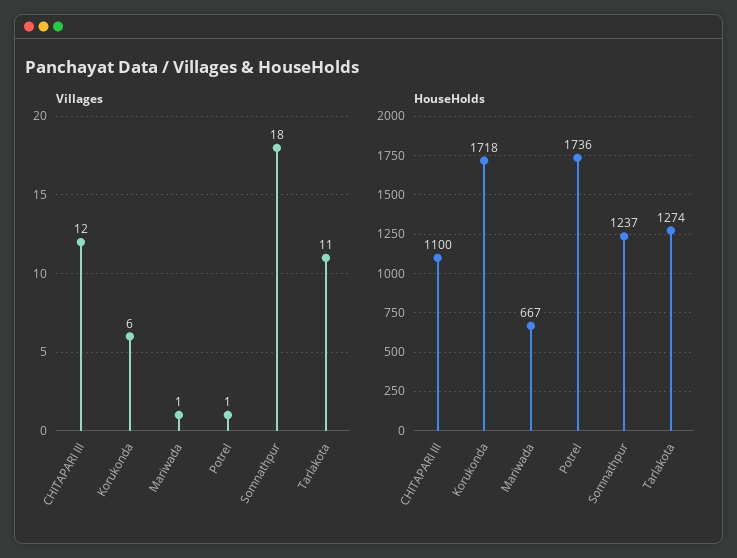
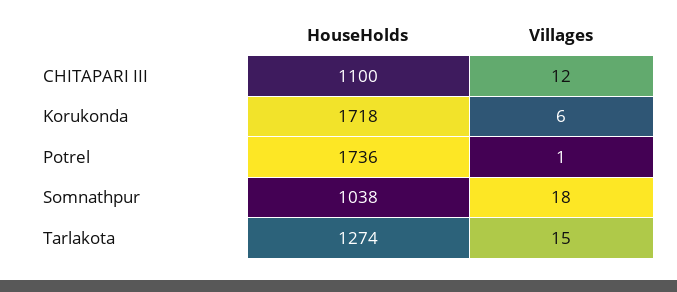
  {
    "Villages": {
      "CHITAPARI III": 12,
      "Korukonda": 6,
-     "Mariwada": 1,
      "Potrel": 1,
      "Somnathpur": 18,
-     "Tarlakota": 11
+     "Tarlakota": 15
    },
    "HouseHolds": {
      "CHITAPARI III": 1100,
      "Korukonda": 1718,
-     "Mariwada": 667,
      "Potrel": 1736,
-     "Somnathpur": 1237,
+     "Somnathpur": 1038,
      "Tarlakota": 1274
    }
  }

